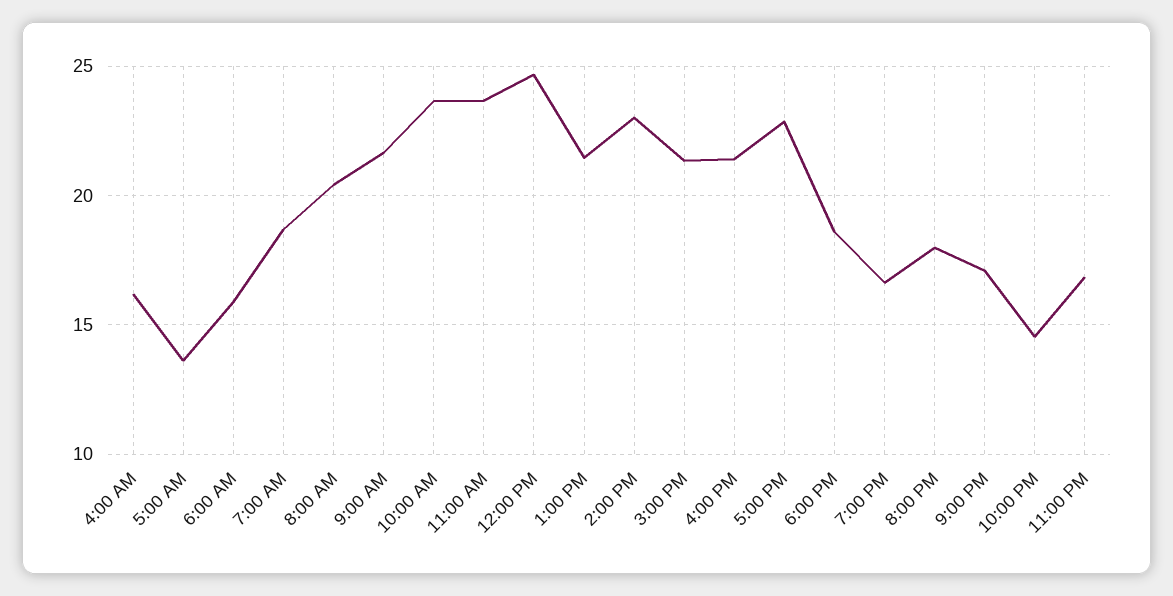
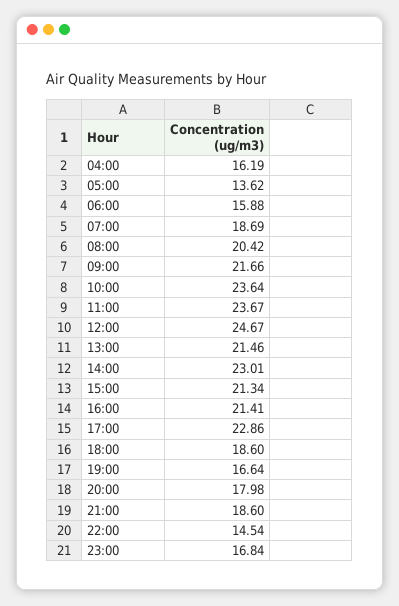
  {
    "4:00 AM": 16.19,
    "5:00 AM": 13.62,
    "6:00 AM": 15.88,
    "7:00 AM": 18.69,
    "8:00 AM": 20.42,
    "9:00 AM": 21.66,
    "10:00 AM": 23.64,
    "11:00 AM": 23.67,
    "12:00 PM": 24.67,
    "1:00 PM": 21.46,
    "2:00 PM": 23.01,
    "3:00 PM": 21.34,
    "4:00 PM": 21.41,
    "5:00 PM": 22.86,
    "6:00 PM": 18.6,
    "7:00 PM": 16.64,
    "8:00 PM": 17.98,
-   "9:00 PM": 17,
+   "9:00 PM": 18.6,
    "10:00 PM": 14.54,
    "11:00 PM": 16.84
  }

